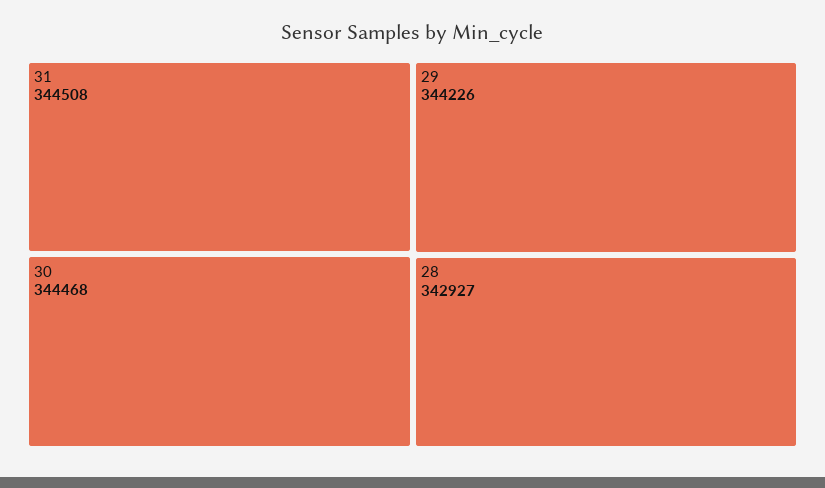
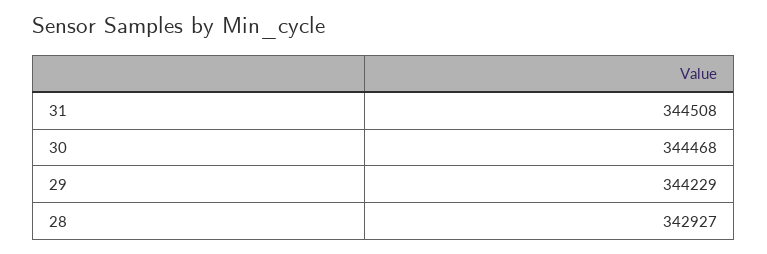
  {
    "31": 344508,
    "30": 344468,
-   "29": 344226,
+   "29": 344229,
    "28": 342927
  }

